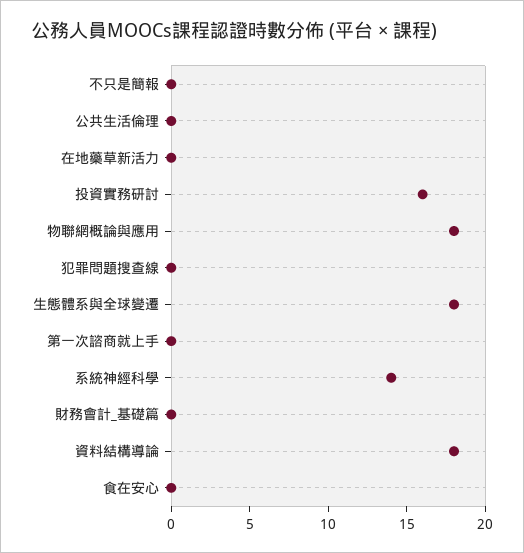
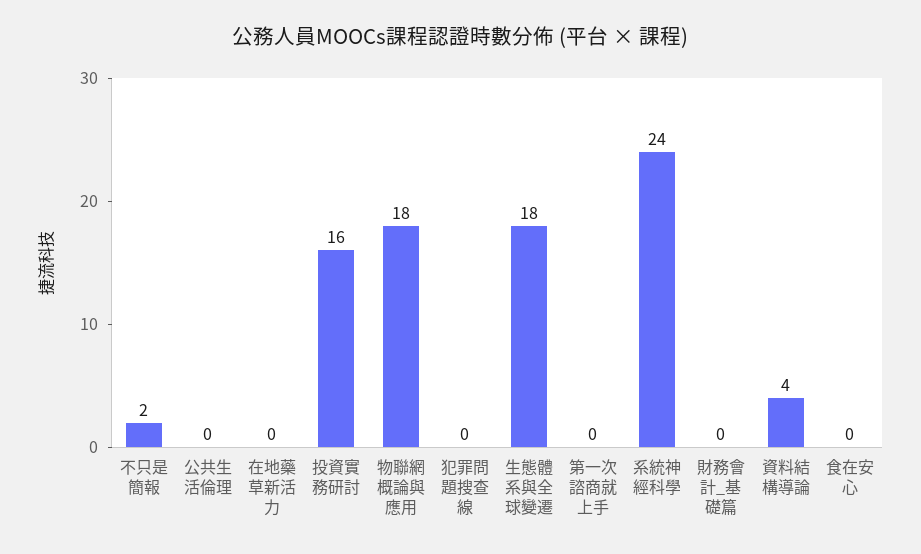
  {
-   "不只是簡報": 0,
+   "不只是簡報": 2,
    "公共生活倫理": 0,
    "在地藥草新活力": 0,
    "投資實務研討": 16,
    "物聯網概論與應用": 18,
    "犯罪問題搜查線": 0,
    "生態體系與全球變遷": 18,
    "第一次諮商就上手": 0,
-   "系統神經科學": 14,
+   "系統神經科學": 24,
    "財務會計_基礎篇": 0,
-   "資料結構導論": 18,
+   "資料結構導論": 4,
    "食在安心": 0
  }

